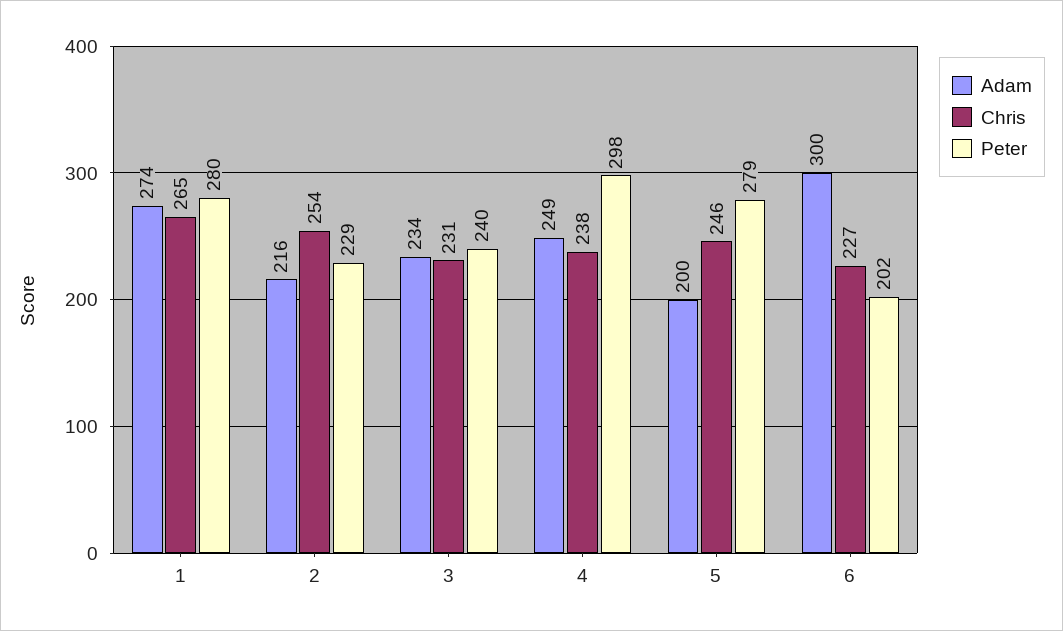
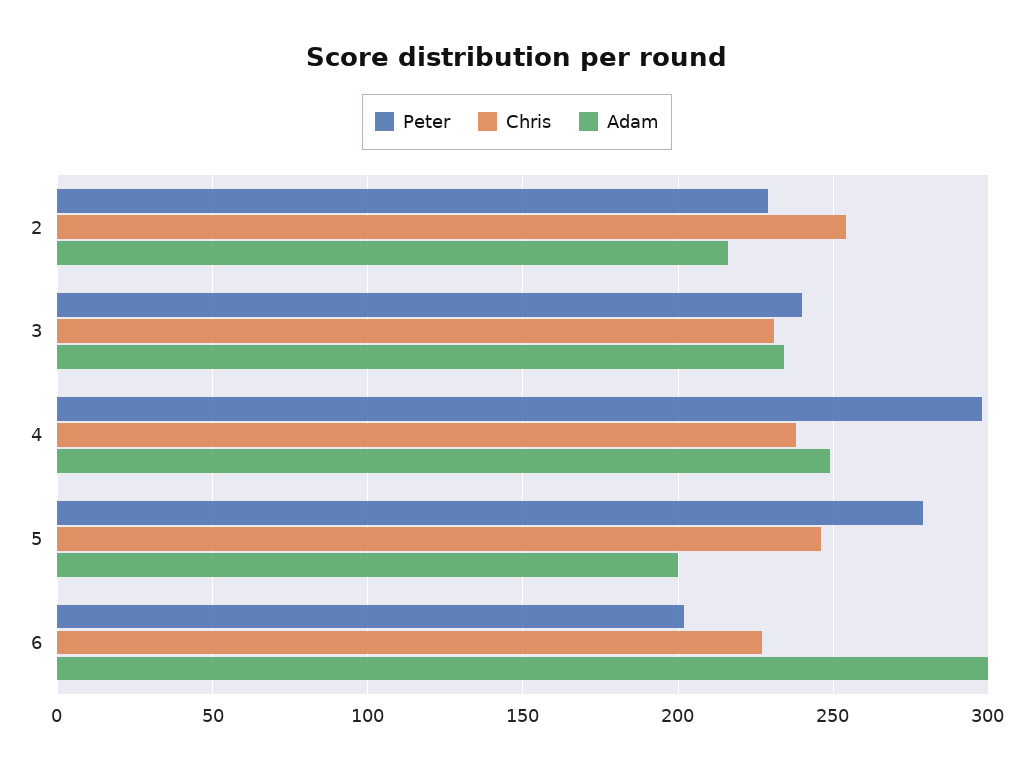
  {
    "Adam": {
-     "1": 274,
      "2": 216,
      "3": 234,
      "4": 249,
      "5": 200,
      "6": 300
    },
    "Chris": {
-     "1": 265,
      "2": 254,
      "3": 231,
      "4": 238,
      "5": 246,
      "6": 227
    },
    "Peter": {
-     "1": 280,
      "2": 229,
      "3": 240,
      "4": 298,
      "5": 279,
      "6": 202
    }
  }

